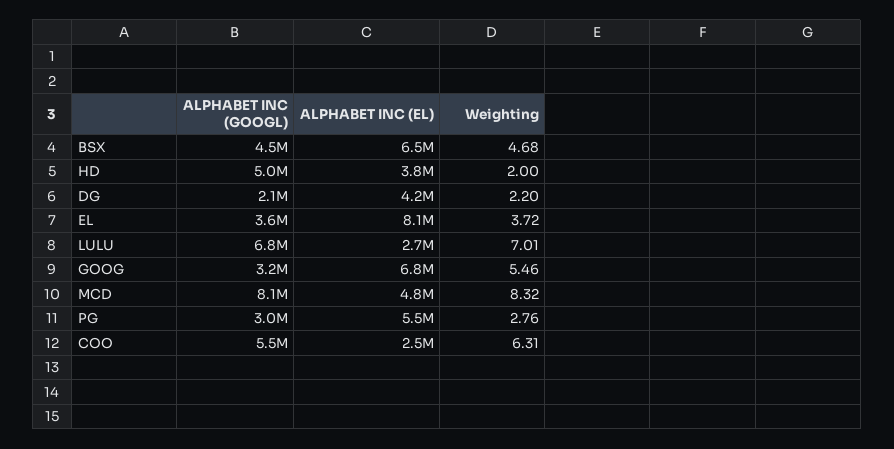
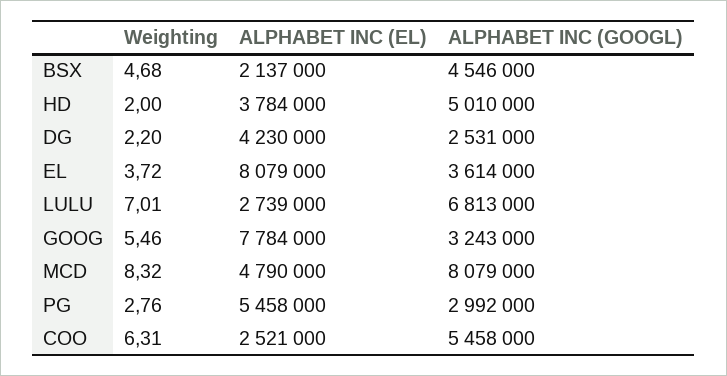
  {
    "ALPHABET INC (GOOGL)": {
      "BSX": 4546000,
      "HD": 5010000,
-     "DG": 2100000,
+     "DG": 2531000,
      "EL": 3614000,
      "LULU": 6813000,
      "GOOG": 3243000,
      "MCD": 8079000,
      "PG": 2992000,
      "COO": 5458000
    },
    "ALPHABET INC (EL)": {
-     "BSX": 6500000,
+     "BSX": 2137000,
      "HD": 3784000,
      "DG": 4230000,
      "EL": 8079000,
      "LULU": 2739000,
-     "GOOG": 6800000,
+     "GOOG": 7784000,
      "MCD": 4790000,
      "PG": 5458000,
      "COO": 2521000
    },
    "Weighting": {
      "BSX": 4.68,
      "HD": 2,
      "DG": 2.2,
      "EL": 3.72,
      "LULU": 7.01,
      "GOOG": 5.46,
      "MCD": 8.32,
      "PG": 2.76,
      "COO": 6.31
    }
  }

